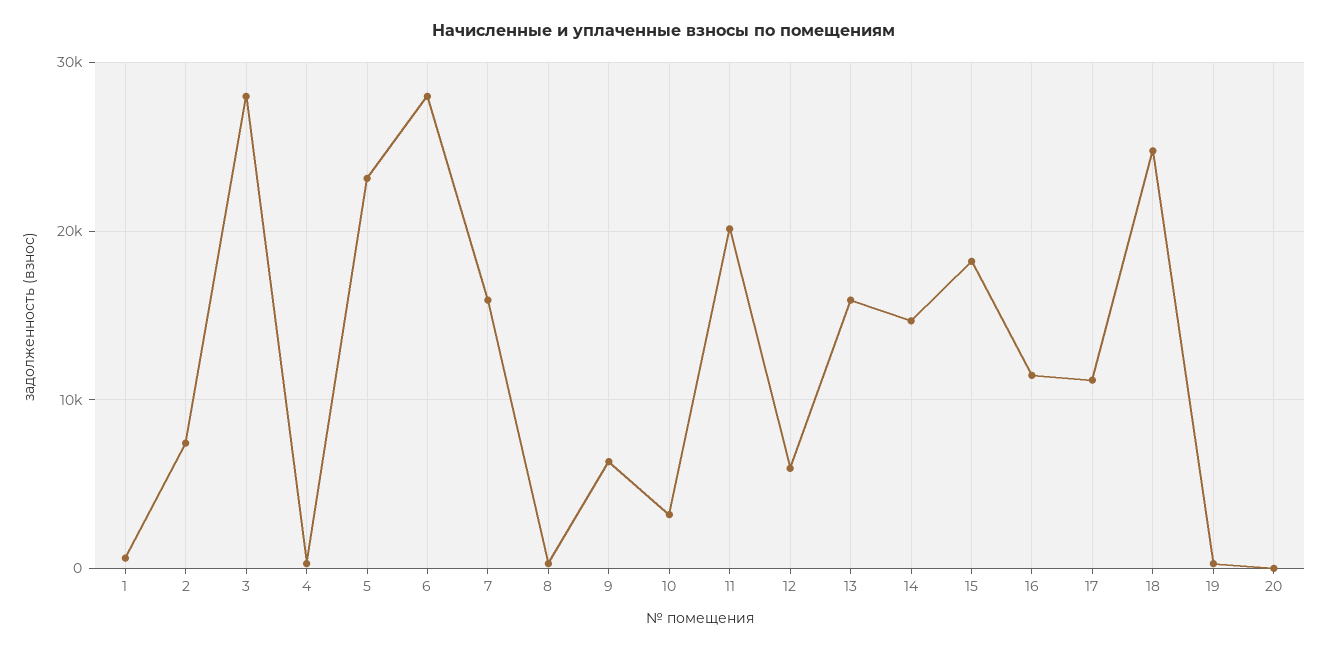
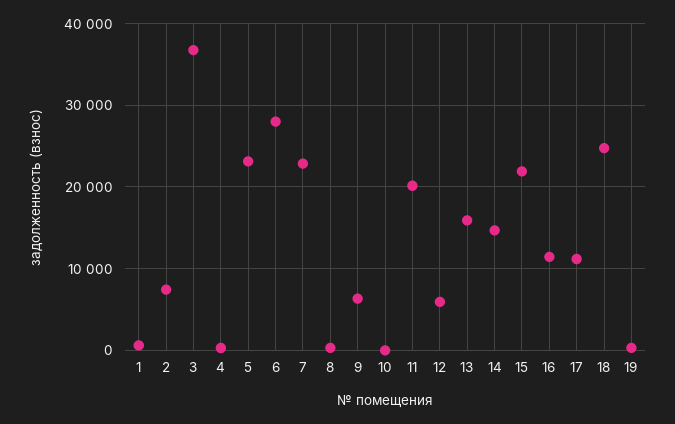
  {
    "1": 1000,
    "2": 7000,
-   "3": 28000,
+   "3": 37000,
    "4": 0,
    "5": 23000,
    "6": 28000,
-   "7": 16000,
+   "7": 23000,
    "8": 0,
    "9": 6000,
-   "10": 3000,
+   "10": 0,
    "11": 20000,
    "12": 6000,
    "13": 16000,
    "14": 15000,
-   "15": 18000,
+   "15": 22000,
    "16": 11000,
    "17": 11000,
    "18": 25000,
-   "19": 0,
+   "19": 0
-   "20": 0
  }

